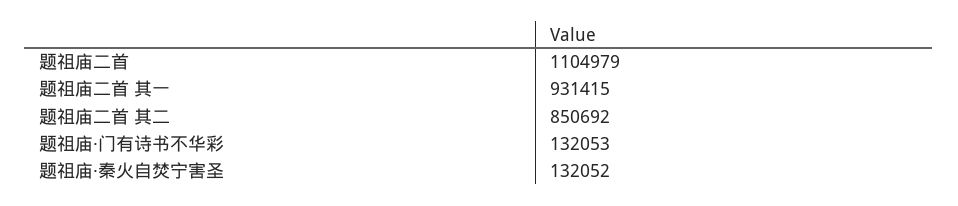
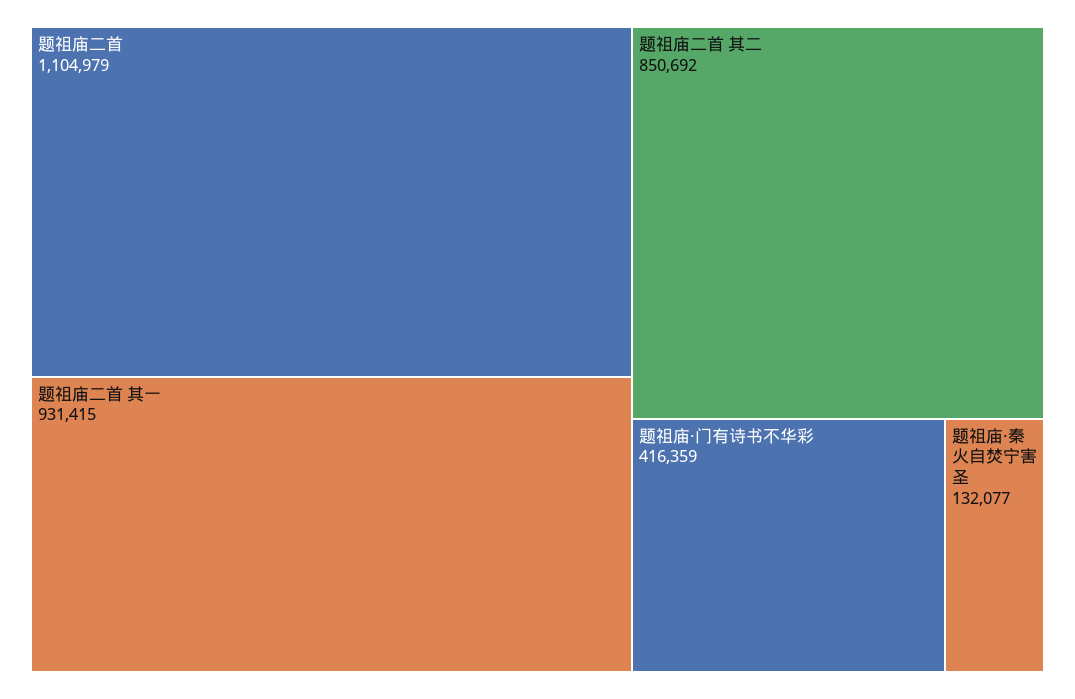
  {
    "题祖庙二首": 1104979,
    "题祖庙二首 其一": 931415,
    "题祖庙二首 其二": 850692,
-   "题祖庙·门有诗书不华彩": 132053,
+   "题祖庙·门有诗书不华彩": 416359,
-   "题祖庙·秦火自焚宁害圣": 132052
+   "题祖庙·秦火自焚宁害圣": 132077
  }

